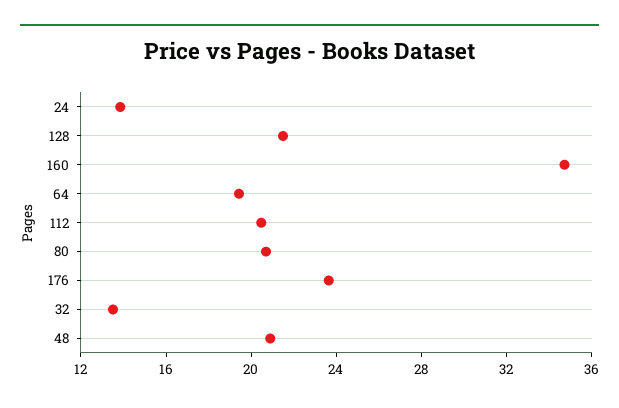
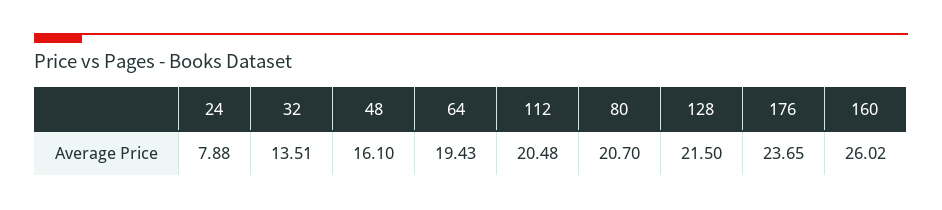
  {
-   "24": 14,
+   "24": 7.88,
    "128": 21.5,
-   "160": 35,
+   "160": 26.02,
    "64": 19.43,
    "112": 20.48,
    "80": 20.7,
    "176": 23.65,
    "32": 13.51,
-   "48": 21
+   "48": 16.1
  }

